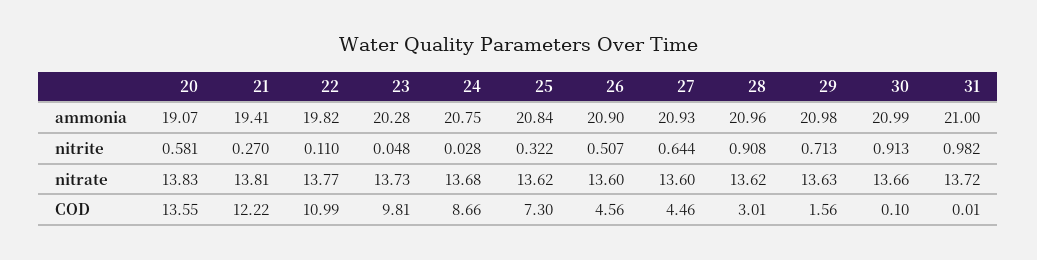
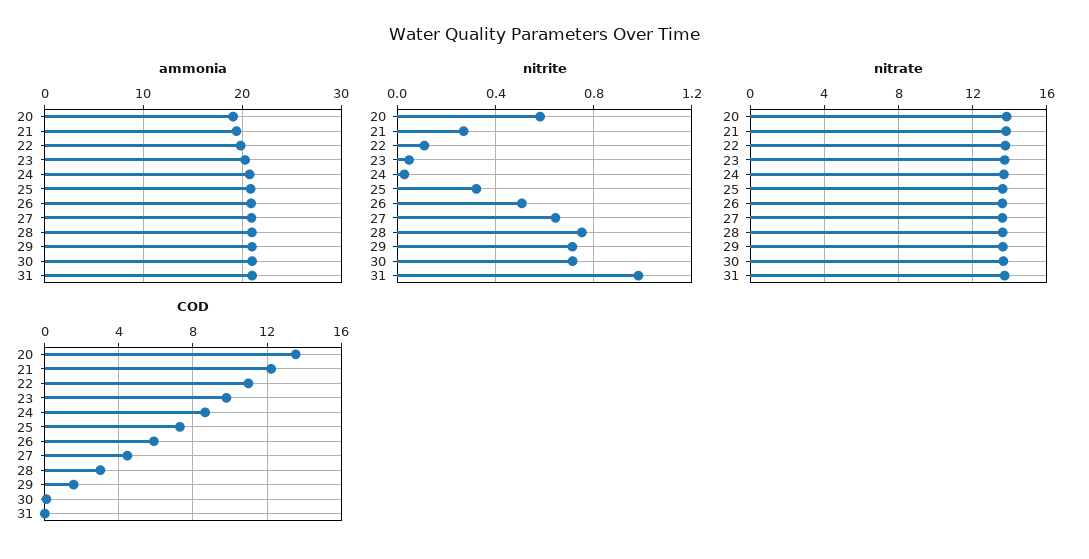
  {
    "ammonia": {
      "20": 19.07,
      "21": 19.41,
      "22": 19.82,
      "23": 20.28,
      "24": 20.75,
      "25": 20.84,
      "26": 20.9,
      "27": 20.93,
      "28": 20.96,
      "29": 20.98,
      "30": 20.99,
      "31": 21
    },
    "nitrite": {
      "20": 0.581,
      "21": 0.27,
      "22": 0.11,
      "23": 0.048,
      "24": 0.028,
      "25": 0.322,
      "26": 0.507,
      "27": 0.644,
-     "28": 0.908,
+     "28": 0.75,
      "29": 0.713,
-     "30": 0.913,
+     "30": 0.7,
      "31": 0.982
    },
    "nitrate": {
      "20": 13.83,
      "21": 13.81,
      "22": 13.77,
      "23": 13.73,
      "24": 13.68,
      "25": 13.62,
      "26": 13.6,
      "27": 13.6,
      "28": 13.62,
      "29": 13.63,
      "30": 13.66,
      "31": 13.72
    },
    "COD": {
      "20": 13.55,
      "21": 12.22,
      "22": 10.99,
      "23": 9.81,
      "24": 8.66,
      "25": 7.3,
-     "26": 4.56,
+     "26": 6,
      "27": 4.46,
      "28": 3.01,
      "29": 1.56,
      "30": 0.1,
      "31": 0.01
    }
  }

